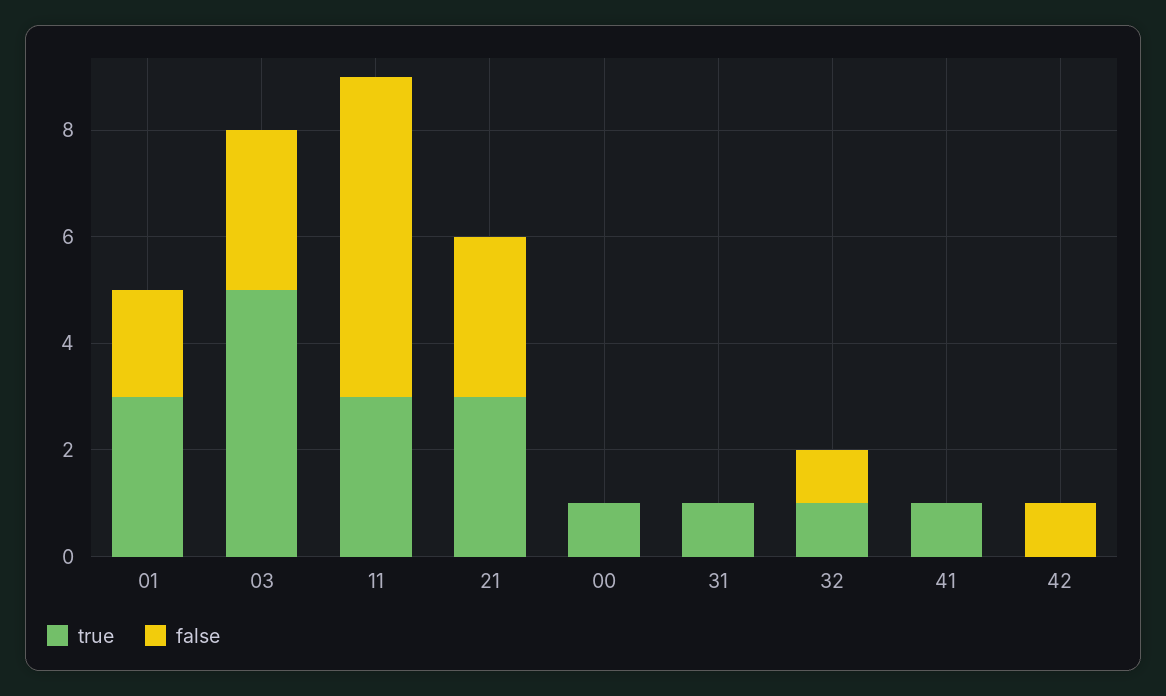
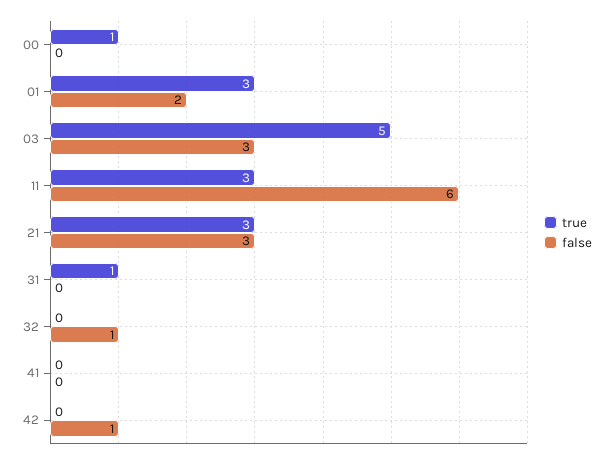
  {
    "true": {
      "01": 3,
      "03": 5,
      "11": 3,
      "21": 3,
      "00": 1,
      "31": 1,
-     "32": 1,
+     "32": 0,
-     "41": 1,
+     "41": 0,
      "42": 0
    },
    "false": {
      "01": 2,
      "03": 3,
      "11": 6,
      "21": 3,
      "00": 0,
      "31": 0,
      "32": 1,
      "41": 0,
      "42": 1
    }
  }

